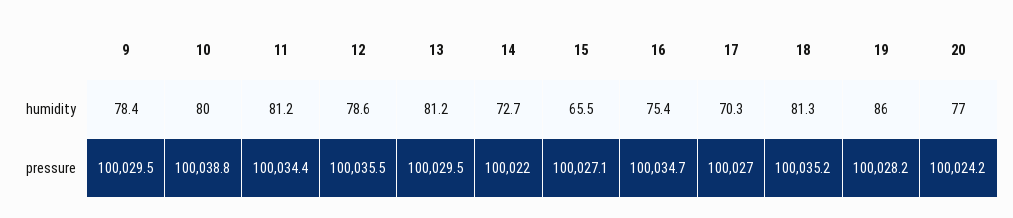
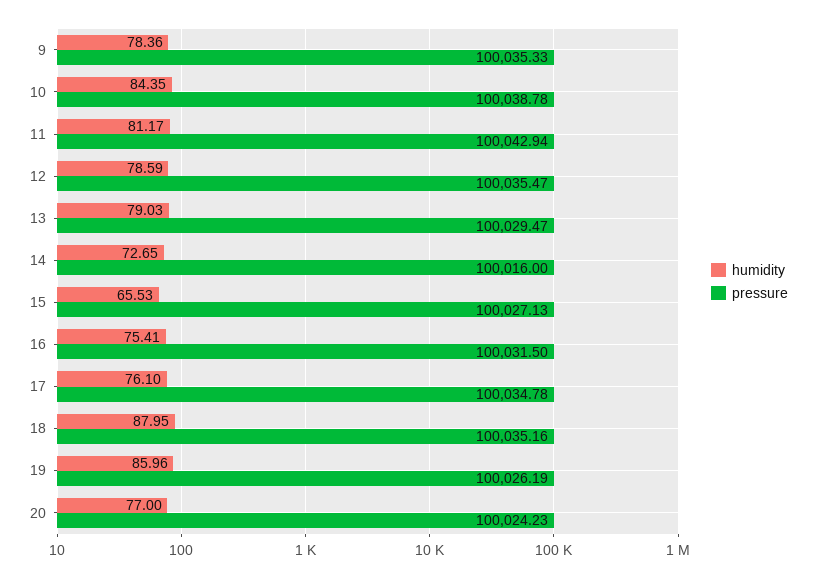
  {
    "humidity": {
      "9": 78.36,
-     "10": 80,
+     "10": 84.35,
      "11": 81.17,
      "12": 78.59,
-     "13": 81.2,
+     "13": 79.03,
      "14": 72.65,
      "15": 65.53,
      "16": 75.41,
-     "17": 70.3,
+     "17": 76.1,
-     "18": 81.3,
+     "18": 87.95,
      "19": 85.96,
      "20": 77
    },
    "pressure": {
-     "9": 100029.5,
+     "9": 100035.33,
      "10": 100038.78,
-     "11": 100034.4,
+     "11": 100042.94,
      "12": 100035.47,
      "13": 100029.47,
-     "14": 100022,
+     "14": 100016,
      "15": 100027.13,
-     "16": 100034.7,
+     "16": 100031.5,
-     "17": 100027,
+     "17": 100034.78,
      "18": 100035.16,
-     "19": 100028.2,
+     "19": 100026.19,
      "20": 100024.23
    }
  }

